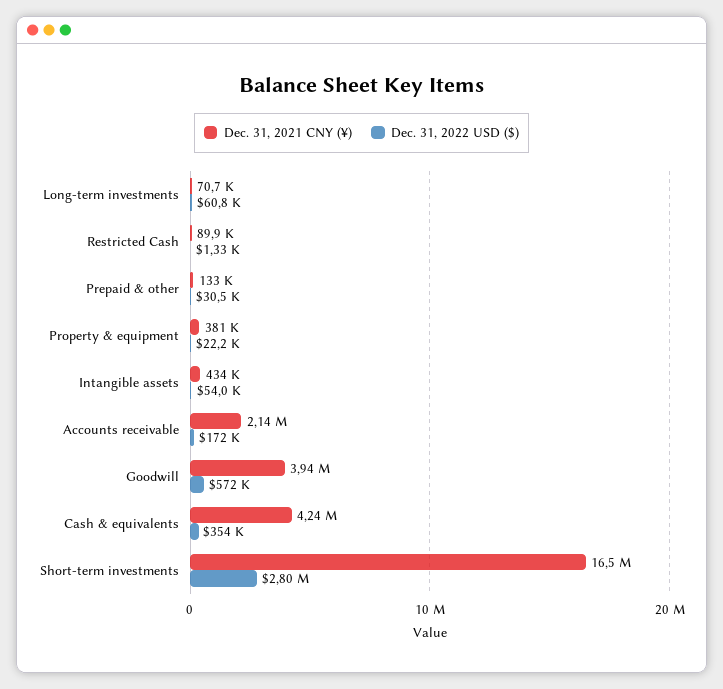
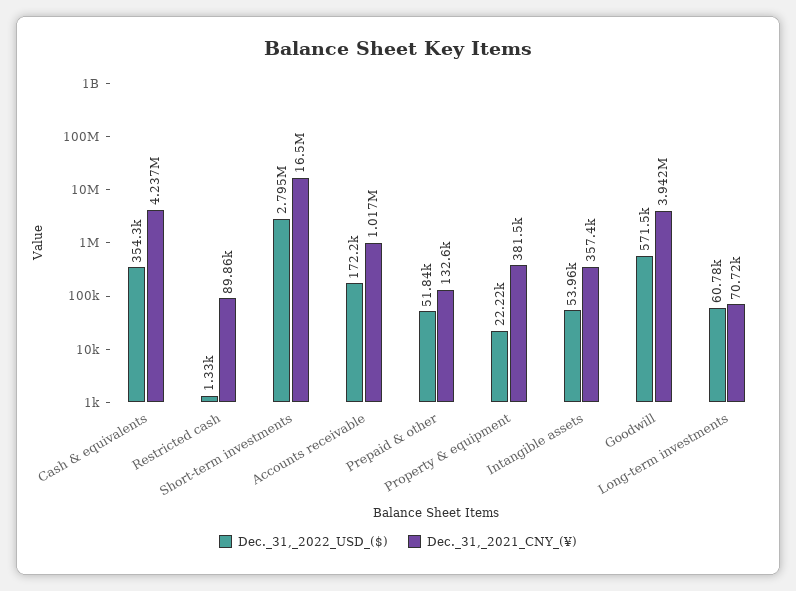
  {
    "Dec. 31, 2021 CNY (¥)": {
      "Long-term investments": 70720,
      "Restricted Cash": 89860,
      "Prepaid & other": 132600,
      "Property & equipment": 381500,
-     "Intangible assets": 434000,
+     "Intangible assets": 357400,
-     "Accounts receivable": 2140000,
+     "Accounts receivable": 1017000,
      "Goodwill": 3942000,
      "Cash & equivalents": 4237000,
      "Short-term investments": 16500000
    },
    "Dec. 31, 2022 USD ($)": {
      "Long-term investments": 60780,
      "Restricted Cash": 1330,
-     "Prepaid & other": 30500,
+     "Prepaid & other": 51840,
      "Property & equipment": 22220,
      "Intangible assets": 53960,
      "Accounts receivable": 172200,
      "Goodwill": 571500,
      "Cash & equivalents": 354300,
      "Short-term investments": 2795000
    }
  }

